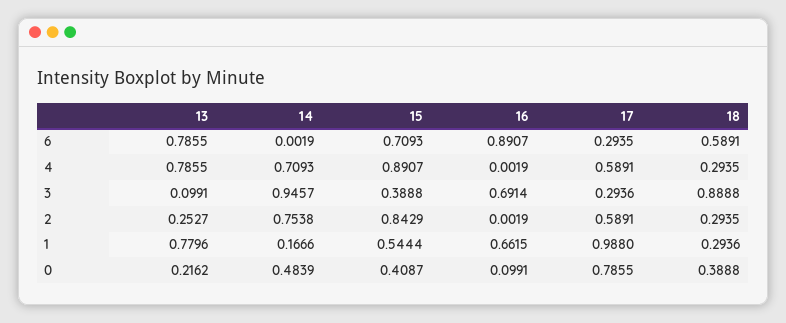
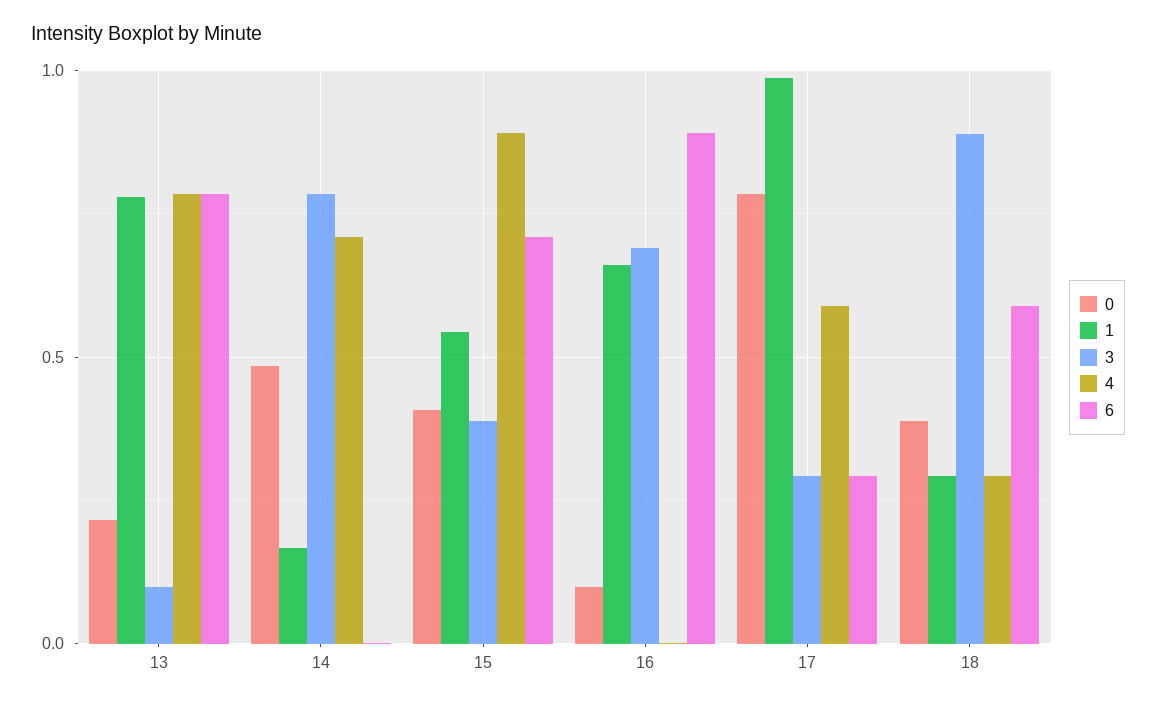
  {
    "6": {
      "13": 0.7855,
      "14": 0.0019,
      "15": 0.7093,
      "16": 0.8907,
      "17": 0.2935,
      "18": 0.5891
    },
    "4": {
      "13": 0.7855,
      "14": 0.7093,
      "15": 0.8907,
      "16": 0.0019,
      "17": 0.5891,
      "18": 0.2935
    },
    "3": {
      "13": 0.0991,
-     "14": 0.9457,
+     "14": 0.8,
      "15": 0.3888,
      "16": 0.6914,
      "17": 0.2936,
      "18": 0.8888
    },
-   "2": {
-     "13": 0.2527,
-     "14": 0.7538,
-     "15": 0.8429,
-     "16": 0.0019,
-     "17": 0.5891,
-     "18": 0.2935
-   },
    "1": {
      "13": 0.7796,
      "14": 0.1666,
      "15": 0.5444,
      "16": 0.6615,
      "17": 0.988,
      "18": 0.2936
    },
    "0": {
      "13": 0.2162,
      "14": 0.4839,
      "15": 0.4087,
      "16": 0.0991,
      "17": 0.7855,
      "18": 0.3888
    }
  }

